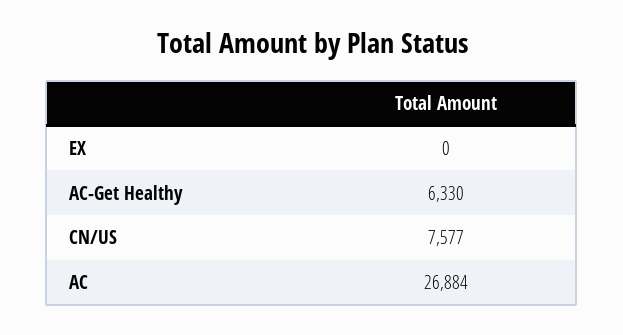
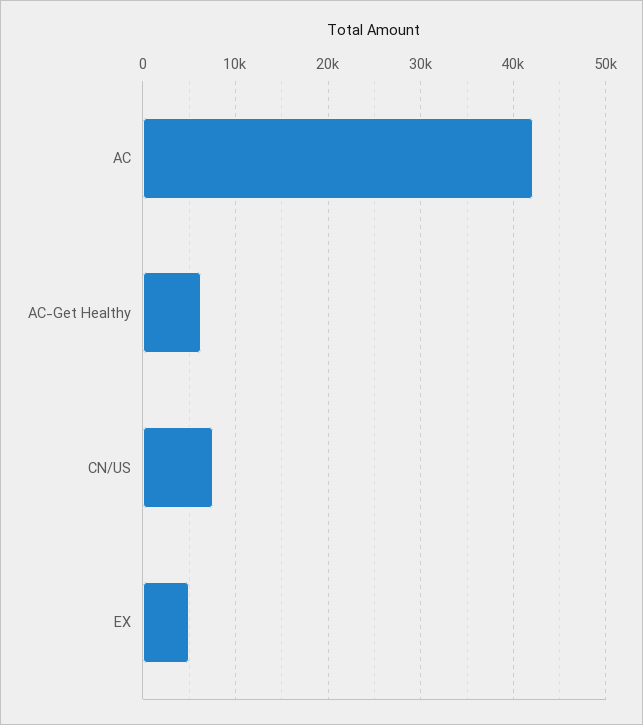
  {
-   "EX": 0,
+   "EX": 5000,
    "AC-Get Healthy": 6330,
    "CN/US": 7577,
-   "AC": 26884
+   "AC": 42000
  }

